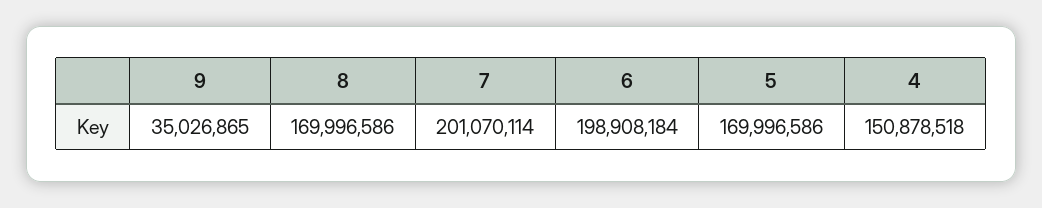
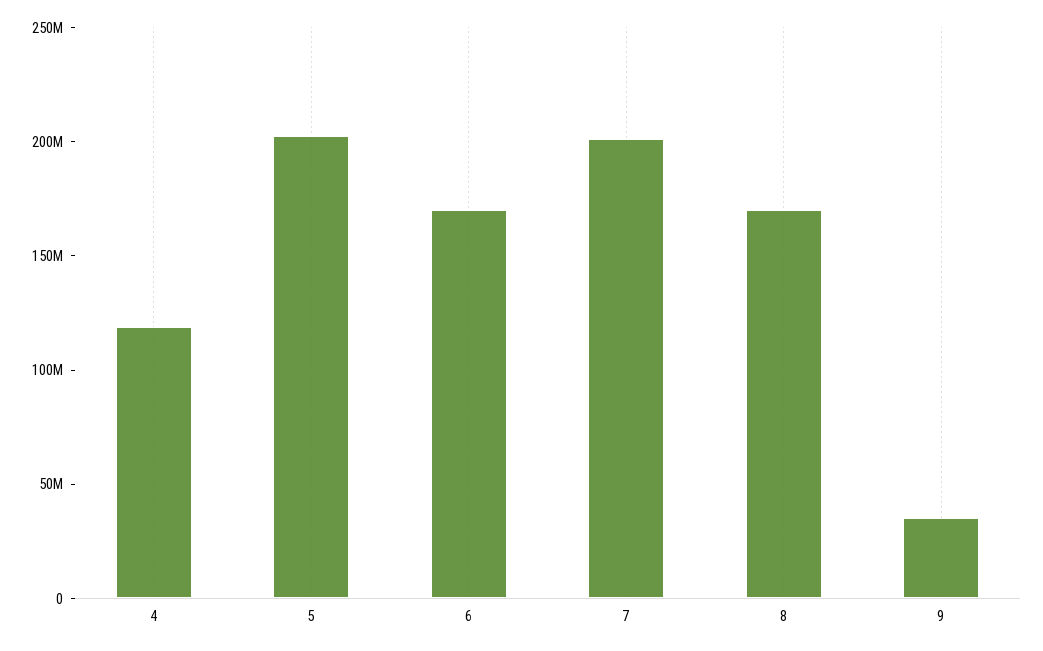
  {
    "9": 35026865,
    "8": 169996586,
    "7": 201070114,
-   "6": 198908184,
+   "6": 170000000,
-   "5": 169996586,
+   "5": 200000000,
-   "4": 150878518
+   "4": 120000000
  }

